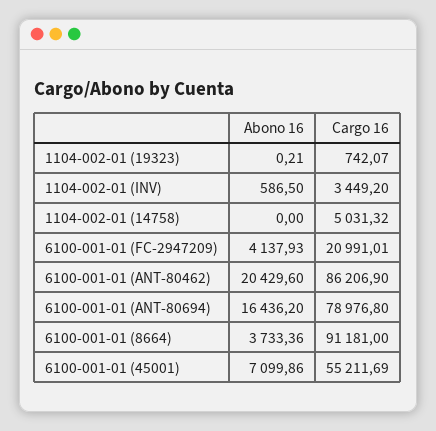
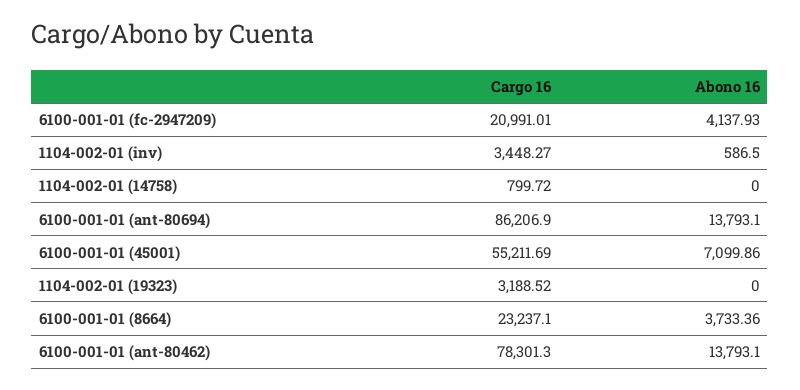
  {
    "Abono 16": {
-     "1104-002-01 (19323)": 0.21,
+     "1104-002-01 (19323)": 0,
      "1104-002-01 (INV)": 586.5,
      "1104-002-01 (14758)": 0,
      "6100-001-01 (FC-2947209)": 4137.93,
-     "6100-001-01 (ANT-80462)": 20429.6,
+     "6100-001-01 (ANT-80462)": 13793.1,
-     "6100-001-01 (ANT-80694)": 16436.2,
+     "6100-001-01 (ANT-80694)": 13793.1,
      "6100-001-01 (8664)": 3733.36,
      "6100-001-01 (45001)": 7099.86
    },
    "Cargo 16": {
-     "1104-002-01 (19323)": 742.07,
+     "1104-002-01 (19323)": 3188.52,
-     "1104-002-01 (INV)": 3449.2,
+     "1104-002-01 (INV)": 3448.27,
-     "1104-002-01 (14758)": 5031.32,
+     "1104-002-01 (14758)": 799.72,
      "6100-001-01 (FC-2947209)": 20991.01,
-     "6100-001-01 (ANT-80462)": 86206.9,
+     "6100-001-01 (ANT-80462)": 78301.3,
-     "6100-001-01 (ANT-80694)": 78976.8,
+     "6100-001-01 (ANT-80694)": 86206.9,
-     "6100-001-01 (8664)": 91181,
+     "6100-001-01 (8664)": 23237.1,
      "6100-001-01 (45001)": 55211.69
    }
  }

